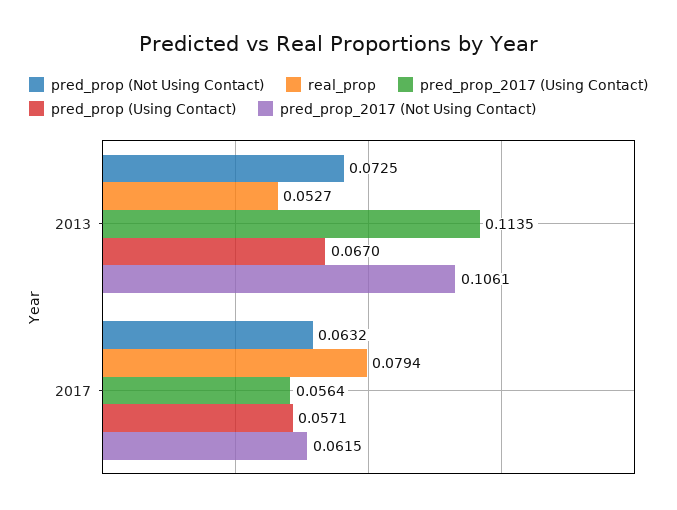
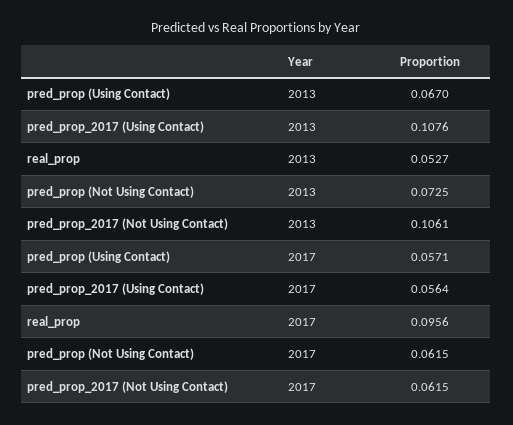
  {
    "pred_prop (Not Using Contact)": {
      "2013": 0.0725,
-     "2017": 0.0632
+     "2017": 0.0615
    },
    "real_prop": {
      "2013": 0.0527,
-     "2017": 0.0794
+     "2017": 0.0956
    },
    "pred_prop_2017 (Using Contact)": {
-     "2013": 0.1135,
+     "2013": 0.1076,
      "2017": 0.0564
    },
    "pred_prop (Using Contact)": {
      "2013": 0.067,
      "2017": 0.0571
    },
    "pred_prop_2017 (Not Using Contact)": {
      "2013": 0.1061,
      "2017": 0.0615
    }
  }

